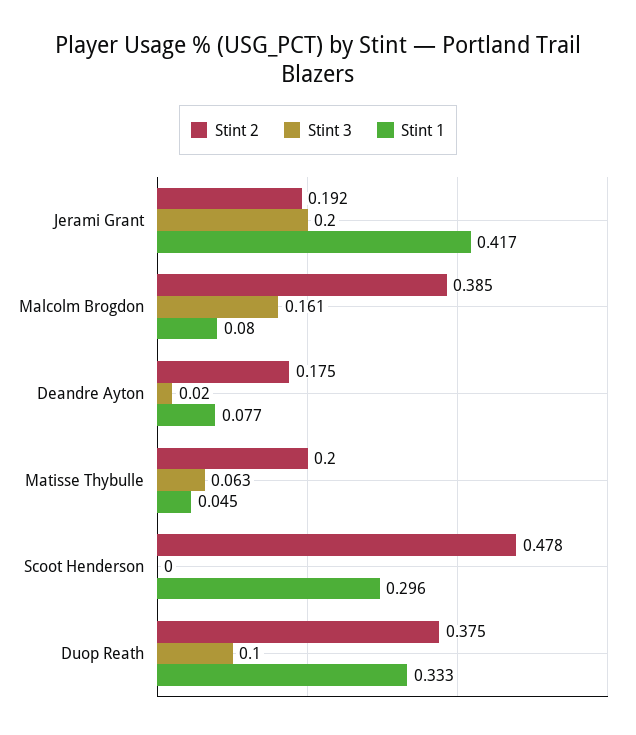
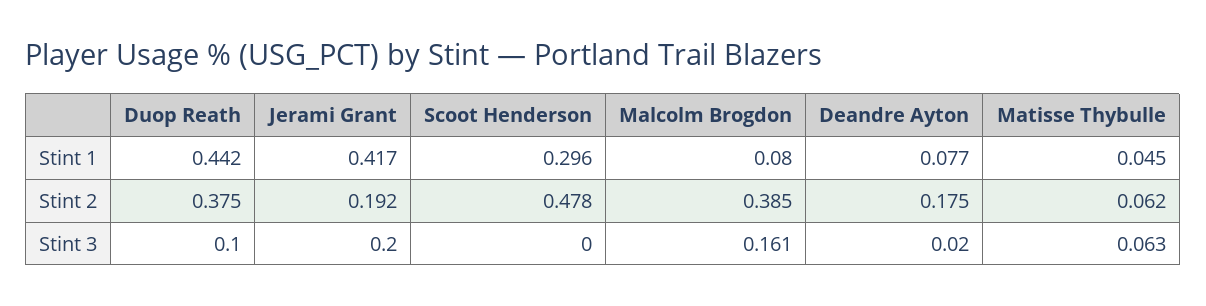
  {
    "Stint 2": {
      "Jerami Grant": 0.192,
      "Malcolm Brogdon": 0.385,
      "Deandre Ayton": 0.175,
-     "Matisse Thybulle": 0.2,
+     "Matisse Thybulle": 0.062,
      "Scoot Henderson": 0.478,
      "Duop Reath": 0.375
    },
    "Stint 3": {
      "Jerami Grant": 0.2,
      "Malcolm Brogdon": 0.161,
      "Deandre Ayton": 0.02,
      "Matisse Thybulle": 0.063,
      "Scoot Henderson": 0,
      "Duop Reath": 0.1
    },
    "Stint 1": {
      "Jerami Grant": 0.417,
      "Malcolm Brogdon": 0.08,
      "Deandre Ayton": 0.077,
      "Matisse Thybulle": 0.045,
      "Scoot Henderson": 0.296,
-     "Duop Reath": 0.333
+     "Duop Reath": 0.442
    }
  }

